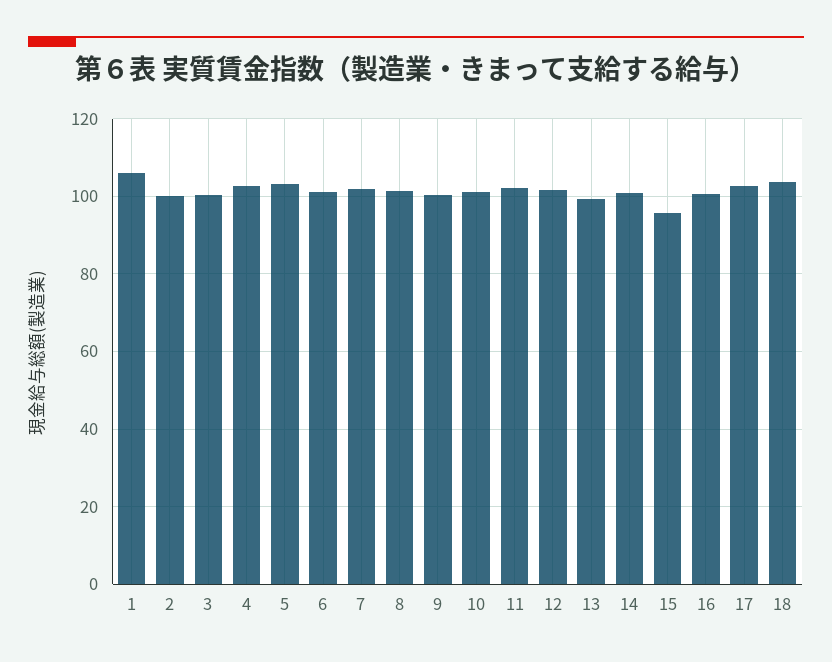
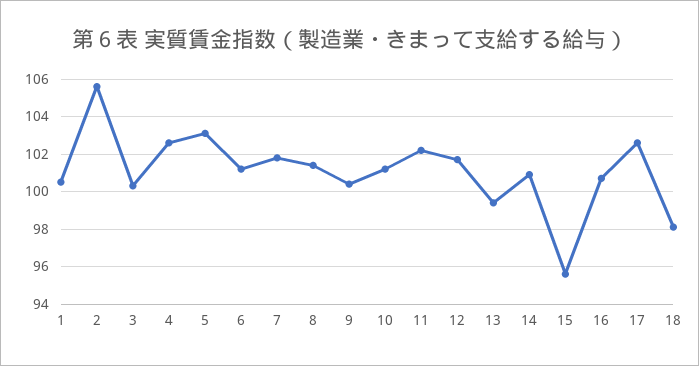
  {
-   "1": 106,
+   "1": 100.5,
-   "2": 100,
+   "2": 105.5,
    "3": 100.5,
    "4": 102.5,
    "5": 103,
    "6": 101,
    "7": 102,
    "8": 101.5,
    "9": 100.5,
    "10": 101,
    "11": 102,
    "12": 101.5,
    "13": 99.5,
    "14": 101,
    "15": 95.5,
    "16": 100.5,
    "17": 102.5,
-   "18": 104
+   "18": 98
  }

